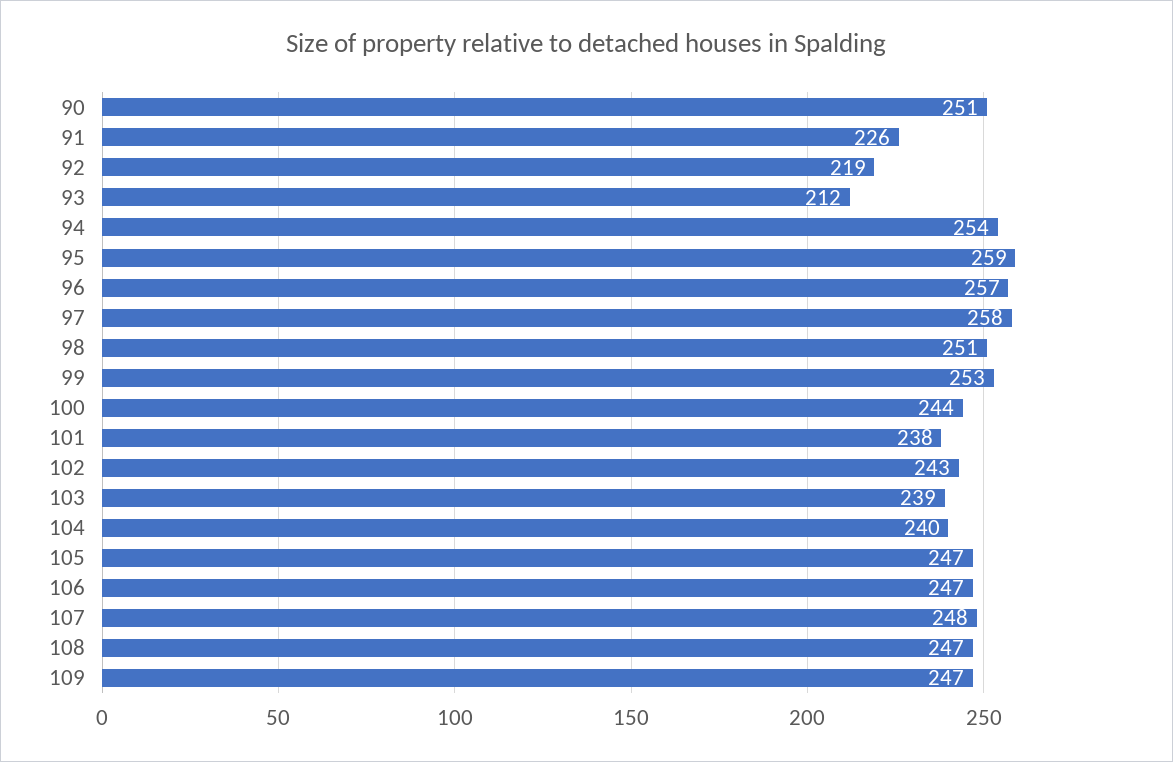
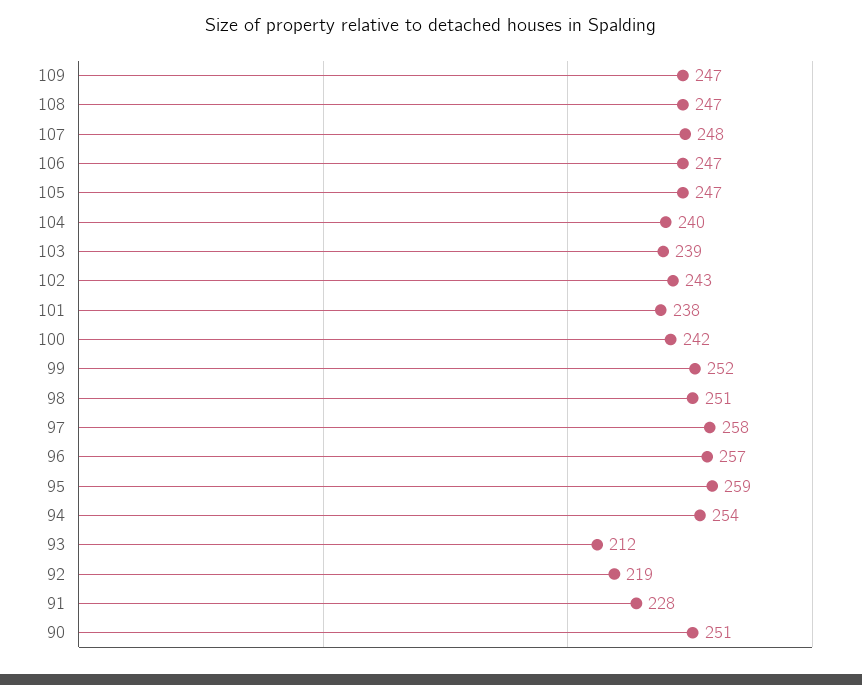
  {
    "90": 251,
-   "91": 226,
+   "91": 228,
    "92": 219,
    "93": 212,
    "94": 254,
    "95": 259,
    "96": 257,
    "97": 258,
    "98": 251,
-   "99": 253,
+   "99": 252,
-   "100": 244,
+   "100": 242,
    "101": 238,
    "102": 243,
    "103": 239,
    "104": 240,
    "105": 247,
    "106": 247,
    "107": 248,
    "108": 247,
    "109": 247
  }

